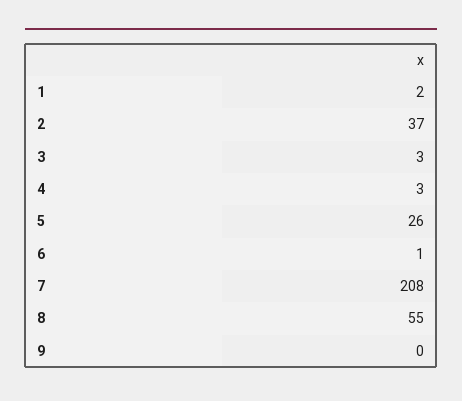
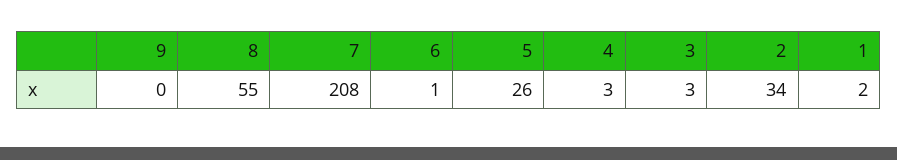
  {
    "1": 2,
-   "2": 37,
+   "2": 34,
    "3": 3,
    "4": 3,
    "5": 26,
    "6": 1,
    "7": 208,
    "8": 55,
    "9": 0
  }

